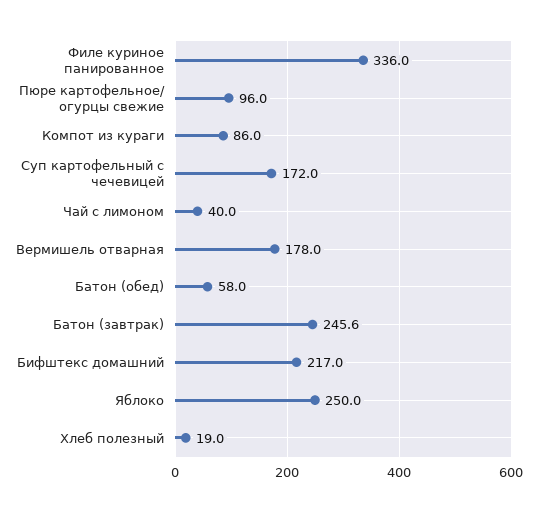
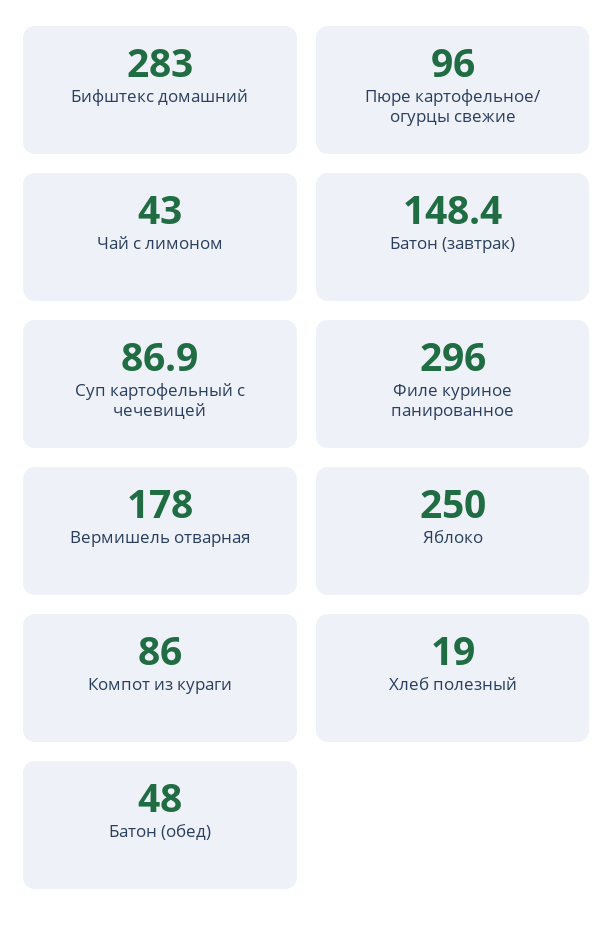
  {
-   "Филе куриное панированное": 336,
+   "Филе куриное панированное": 296,
    "Пюре картофельное/ огурцы свежие": 96,
    "Компот из кураги": 86,
-   "Суп картофельный с чечевицей": 172,
+   "Суп картофельный с чечевицей": 86.9,
-   "Чай с лимоном": 40,
+   "Чай с лимоном": 43,
    "Вермишель отварная": 178,
-   "Батон (обед)": 58,
+   "Батон (обед)": 48,
-   "Батон (завтрак)": 245.6,
+   "Батон (завтрак)": 148.4,
-   "Бифштекс домашний": 217,
+   "Бифштекс домашний": 283,
    "Яблоко": 250,
    "Хлеб полезный": 19
  }

